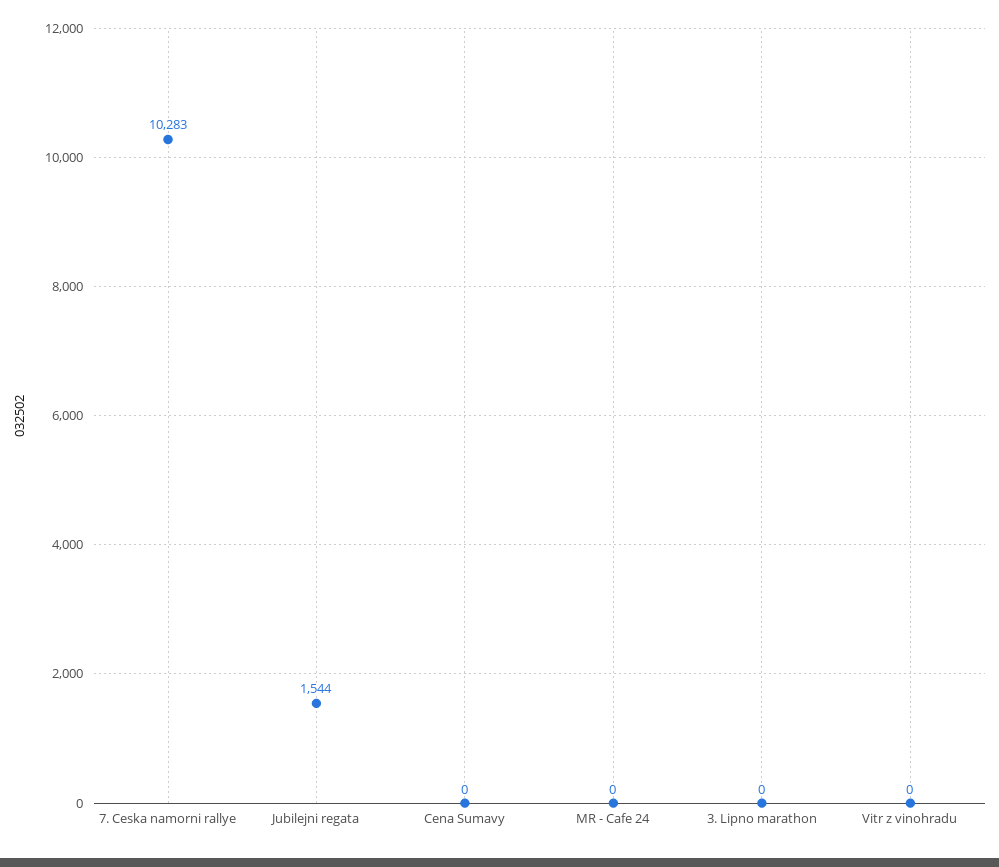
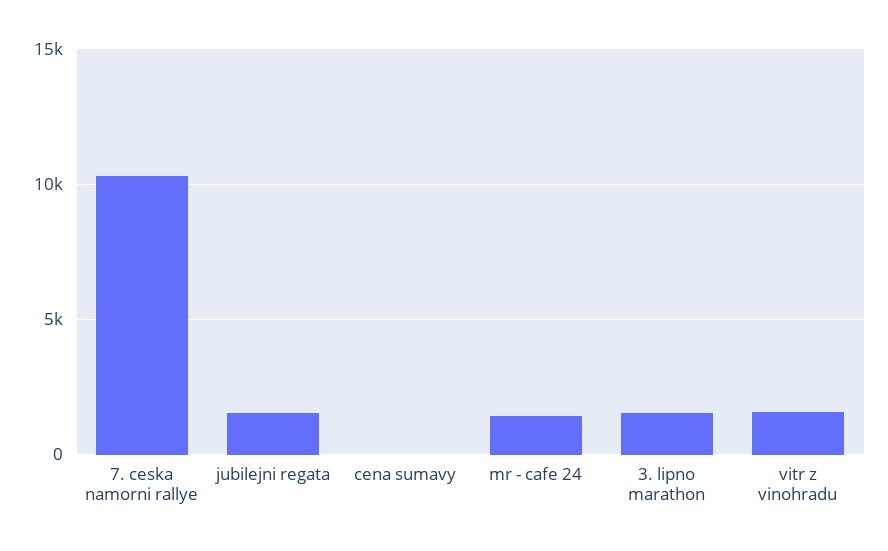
  {
    "7. Ceska namorni rallye": 10283,
    "Jubilejni regata": 1544,
    "Cena Sumavy": 0,
-   "MR - Cafe 24": 0,
+   "MR - Cafe 24": 1500,
-   "3. Lipno marathon": 0,
+   "3. Lipno marathon": 1500,
-   "Vitr z vinohradu": 0
+   "Vitr z vinohradu": 1500
  }

